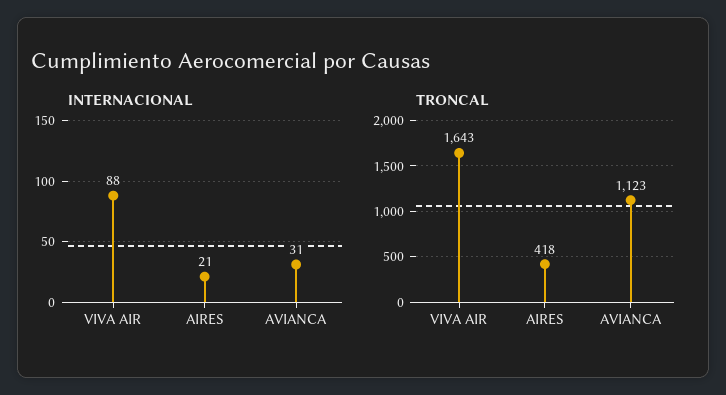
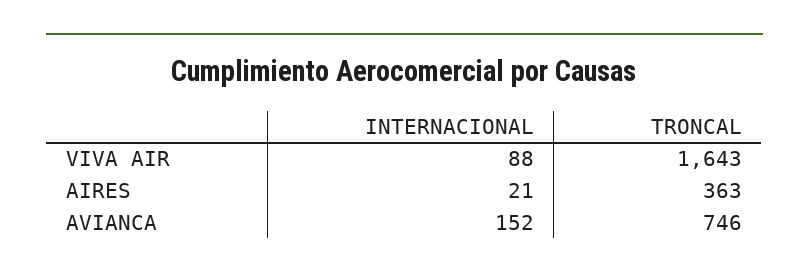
  {
    "INTERNACIONAL": {
      "VIVA AIR": 88,
      "AIRES": 21,
-     "AVIANCA": 31
+     "AVIANCA": 152
    },
    "TRONCAL": {
      "VIVA AIR": 1643,
-     "AIRES": 418,
+     "AIRES": 363,
-     "AVIANCA": 1123
+     "AVIANCA": 746
    }
  }

